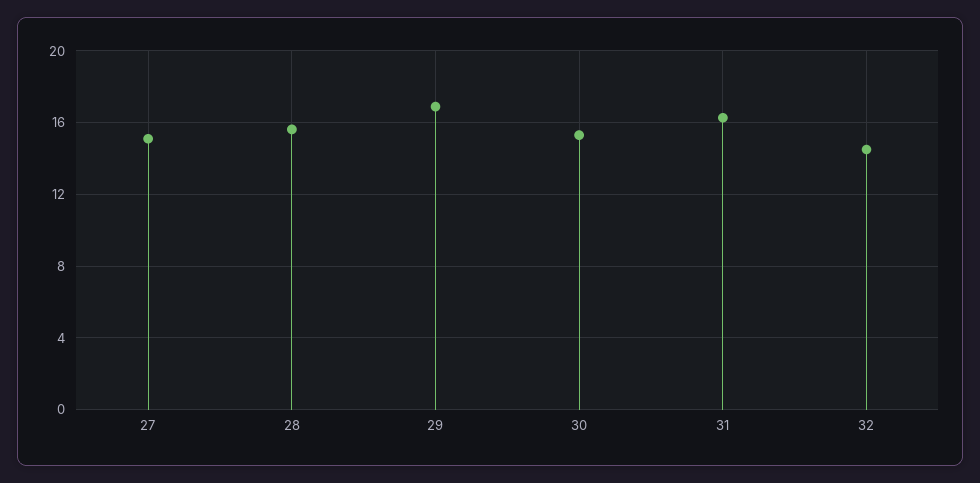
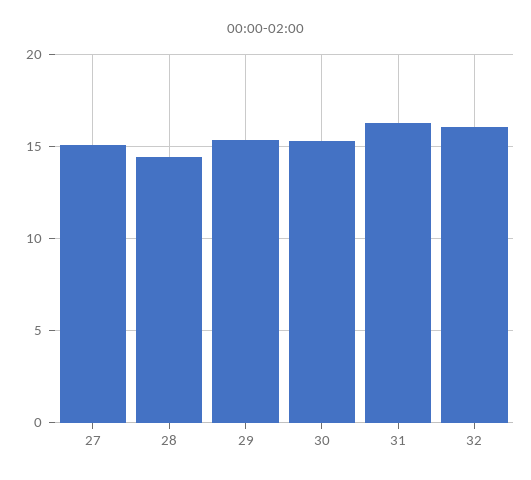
  {
    "27": 15,
-   "28": 15.5,
+   "28": 14.5,
-   "29": 17,
+   "29": 15.5,
    "30": 15.5,
    "31": 16.5,
-   "32": 14.5
+   "32": 16
  }

